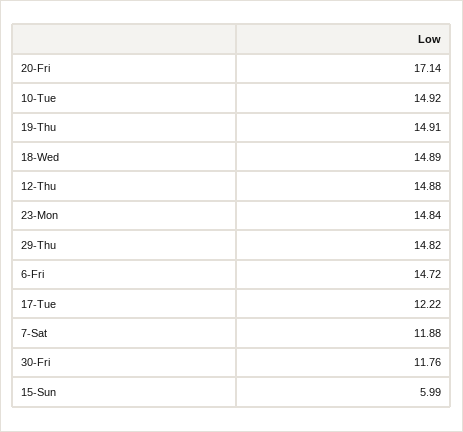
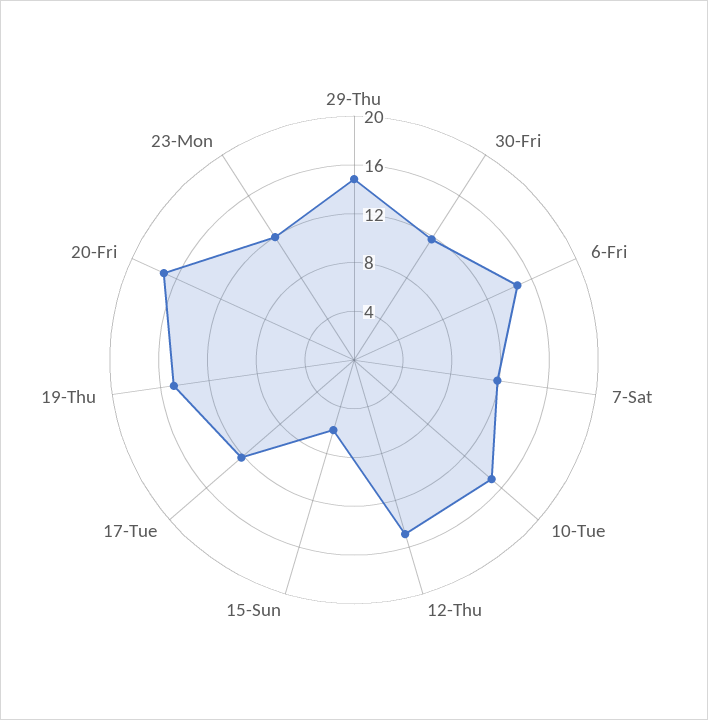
  {
    "20-Fri": 17.14,
    "10-Tue": 14.92,
    "19-Thu": 14.91,
-   "18-Wed": 14.89,
    "12-Thu": 14.88,
-   "23-Mon": 14.84,
+   "23-Mon": 12,
    "29-Thu": 14.82,
    "6-Fri": 14.72,
    "17-Tue": 12.22,
    "7-Sat": 11.88,
    "30-Fri": 11.76,
    "15-Sun": 5.99
  }

